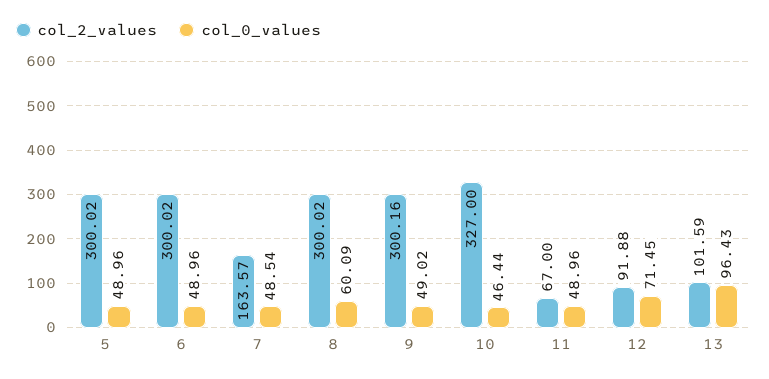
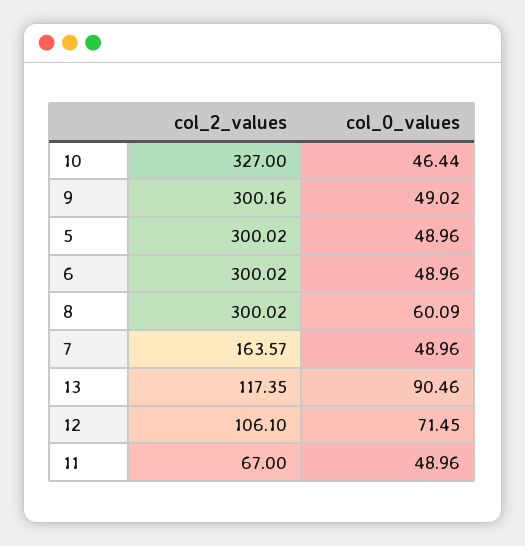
  {
    "col_2_values": {
      "5": 300.02,
      "6": 300.02,
      "7": 163.57,
      "8": 300.02,
      "9": 300.16,
      "10": 327,
      "11": 67,
-     "12": 91.88,
+     "12": 106.1,
-     "13": 101.59
+     "13": 117.35
    },
    "col_0_values": {
      "5": 48.96,
      "6": 48.96,
-     "7": 48.54,
+     "7": 48.96,
      "8": 60.09,
      "9": 49.02,
      "10": 46.44,
      "11": 48.96,
      "12": 71.45,
-     "13": 96.43
+     "13": 90.46
    }
  }

